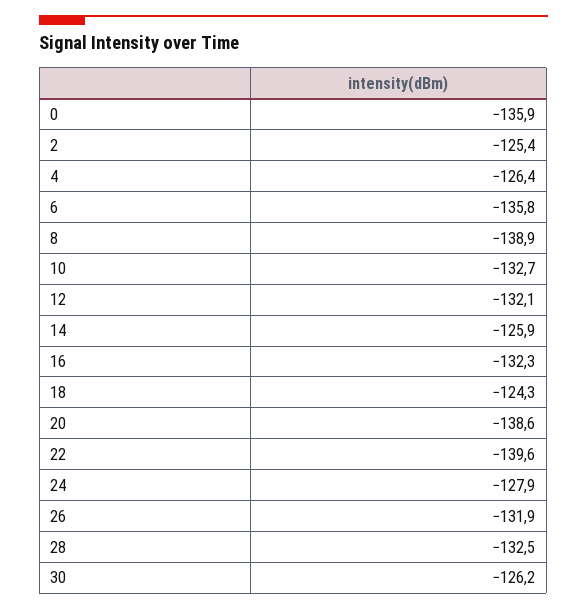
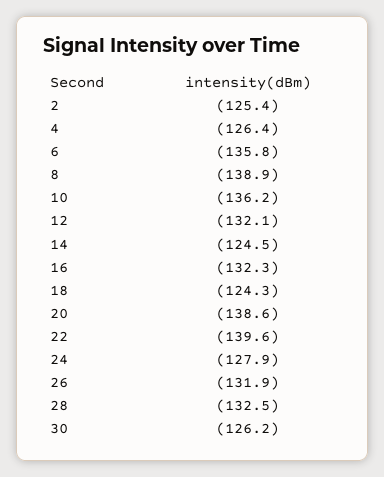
  {
-   "0": -135.9,
    "2": -125.4,
    "4": -126.4,
    "6": -135.8,
    "8": -138.9,
-   "10": -132.7,
+   "10": -136.2,
    "12": -132.1,
-   "14": -125.9,
+   "14": -124.5,
    "16": -132.3,
    "18": -124.3,
    "20": -138.6,
    "22": -139.6,
    "24": -127.9,
    "26": -131.9,
    "28": -132.5,
    "30": -126.2
  }

